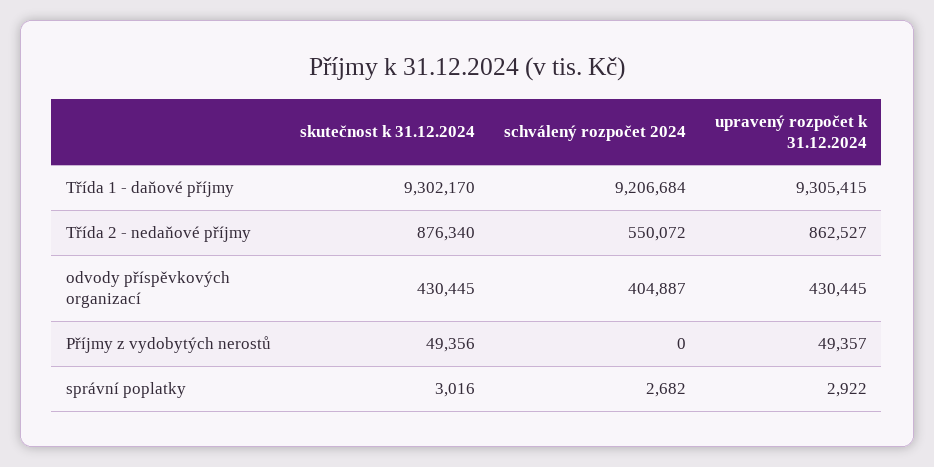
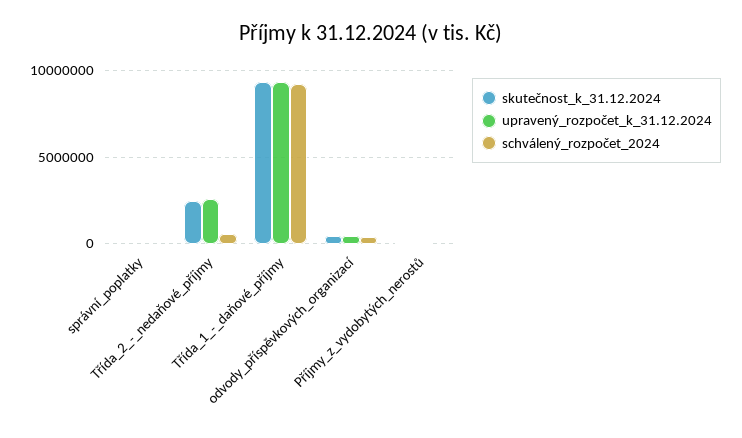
  {
    "skutečnost k 31.12.2024": {
      "Třída 1 - daňové příjmy": 9302170,
-     "Třída 2 - nedaňové příjmy": 876340,
+     "Třída 2 - nedaňové příjmy": 2500000,
      "odvody příspěvkových organizací": 430445,
      "Příjmy z vydobytých nerostů": 49356,
      "správní poplatky": 3016
    },
    "schválený rozpočet 2024": {
      "Třída 1 - daňové příjmy": 9206684,
      "Třída 2 - nedaňové příjmy": 550072,
      "odvody příspěvkových organizací": 404887,
      "Příjmy z vydobytých nerostů": 0,
      "správní poplatky": 2682
    },
    "upravený rozpočet k 31.12.2024": {
      "Třída 1 - daňové příjmy": 9305415,
-     "Třída 2 - nedaňové příjmy": 862527,
+     "Třída 2 - nedaňové příjmy": 2500000,
      "odvody příspěvkových organizací": 430445,
      "Příjmy z vydobytých nerostů": 49357,
      "správní poplatky": 2922
    }
  }

